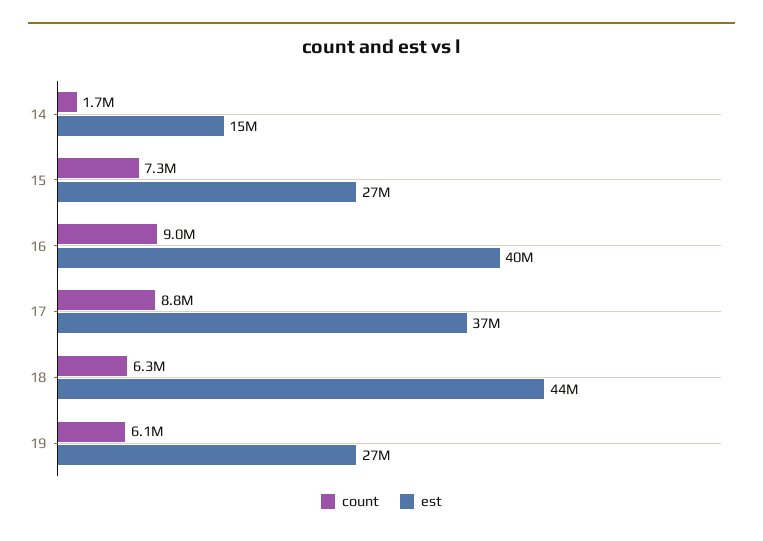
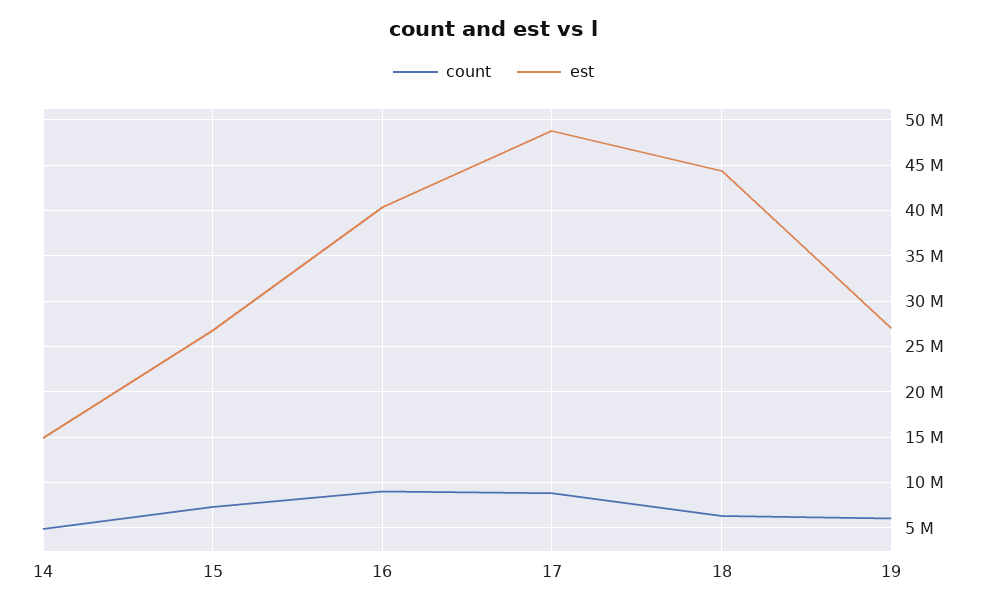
  {
    "count": {
-     "14": 1700000,
+     "14": 5000000,
      "15": 7300000,
      "16": 9000000,
      "17": 8800000,
      "18": 6300000,
      "19": 6100000
    },
    "est": {
      "14": 15000000,
      "15": 27000000,
      "16": 40000000,
-     "17": 37000000,
+     "17": 49000000,
      "18": 44000000,
      "19": 27000000
    }
  }

